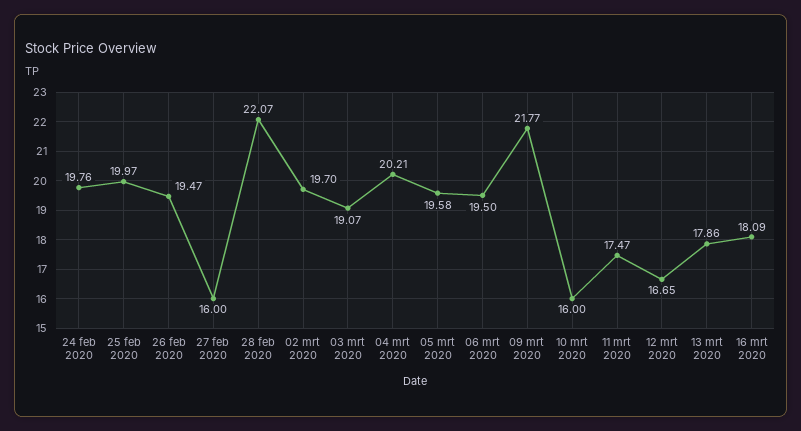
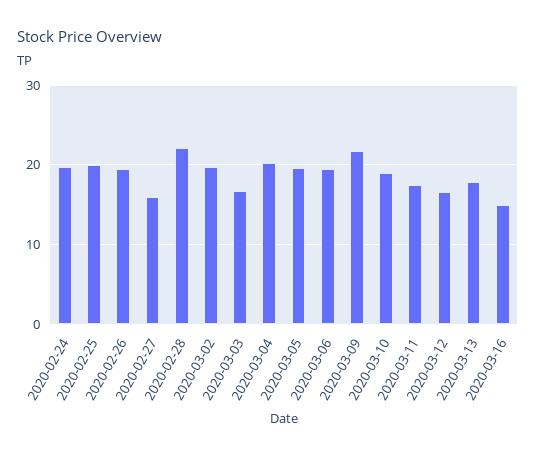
  {
    "24 feb 2020": 19.76,
    "25 feb 2020": 19.97,
    "26 feb 2020": 19.47,
    "27 feb 2020": 16,
    "28 feb 2020": 22.07,
    "02 mrt 2020": 19.7,
-   "03 mrt 2020": 19.07,
+   "03 mrt 2020": 17,
    "04 mrt 2020": 20.21,
    "05 mrt 2020": 19.58,
    "06 mrt 2020": 19.5,
    "09 mrt 2020": 21.77,
-   "10 mrt 2020": 16,
+   "10 mrt 2020": 19,
    "11 mrt 2020": 17.47,
    "12 mrt 2020": 16.65,
    "13 mrt 2020": 17.86,
-   "16 mrt 2020": 18.09
+   "16 mrt 2020": 15
  }

